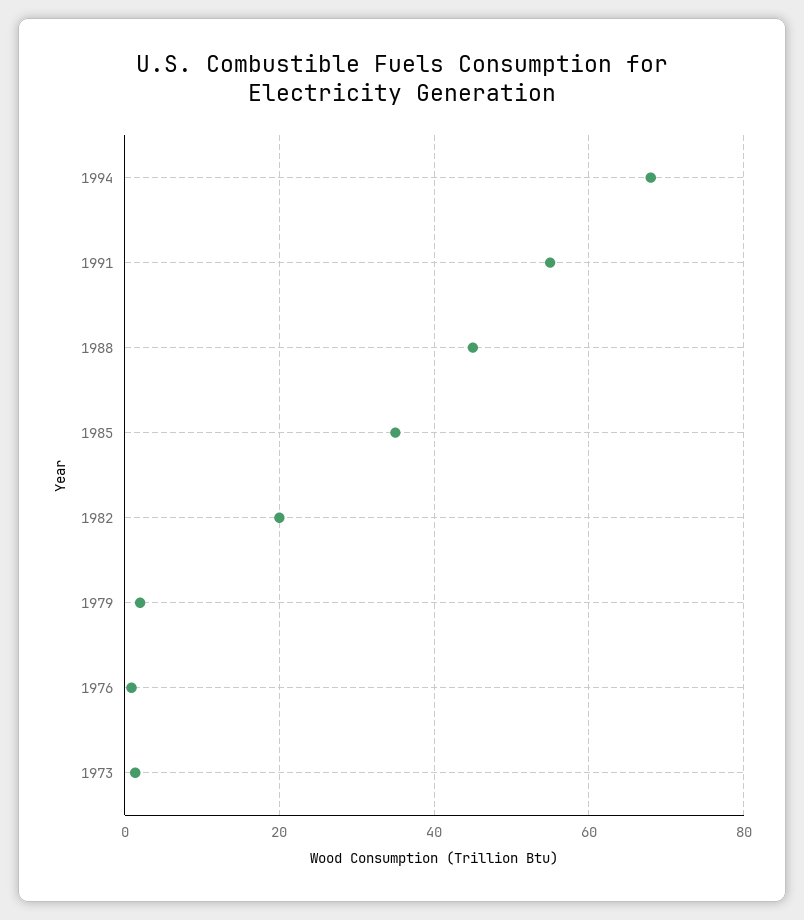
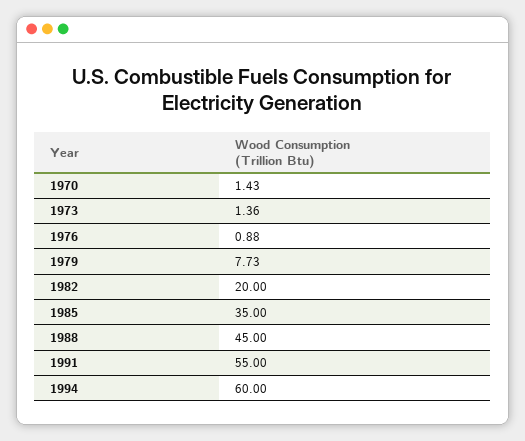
  {
-   "1994": 68,
+   "1994": 60,
    "1991": 55,
    "1988": 45,
    "1985": 35,
    "1982": 20,
-   "1979": 2,
+   "1979": 7.73,
    "1976": 0.88,
-   "1973": 1.36
+   "1973": 1.36,
+   "1970": 1.43
  }

